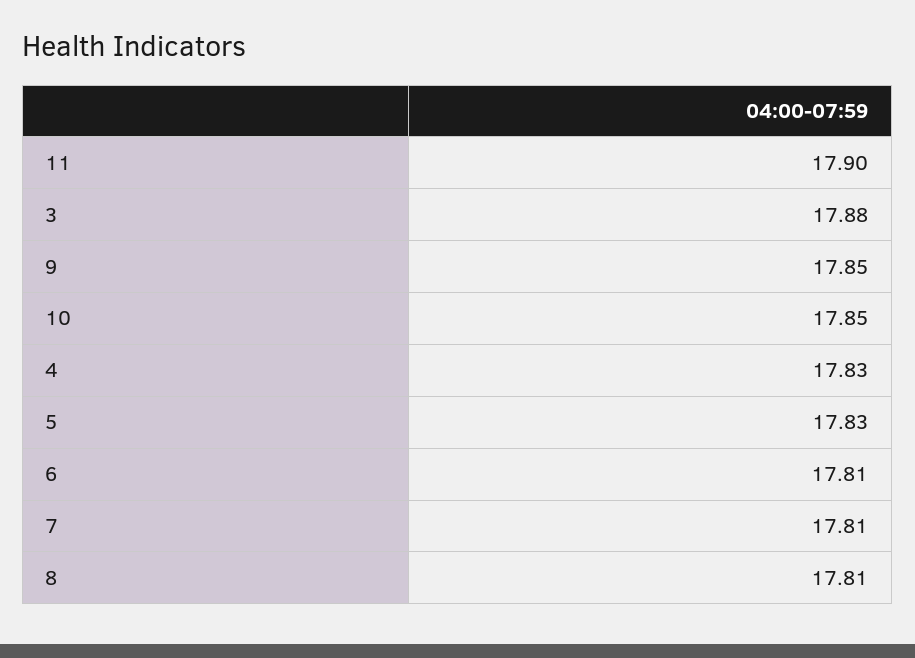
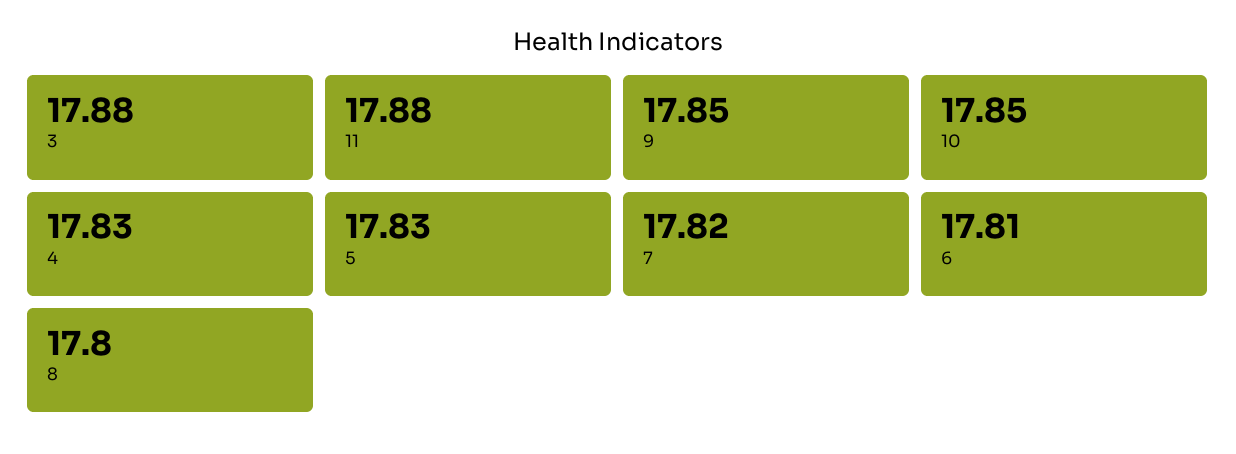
  {
-   "11": 17.9,
+   "11": 17.88,
    "3": 17.88,
    "9": 17.85,
    "10": 17.85,
    "4": 17.83,
    "5": 17.83,
    "6": 17.81,
-   "7": 17.81,
+   "7": 17.82,
-   "8": 17.81
+   "8": 17.8
  }

